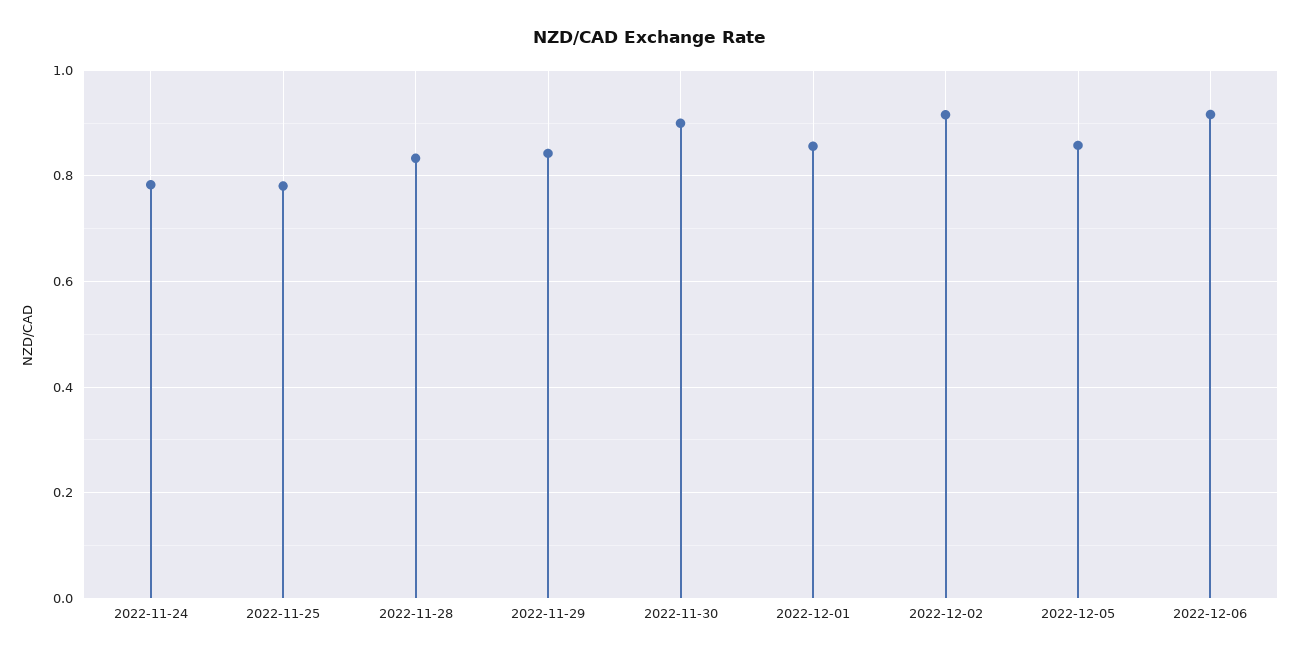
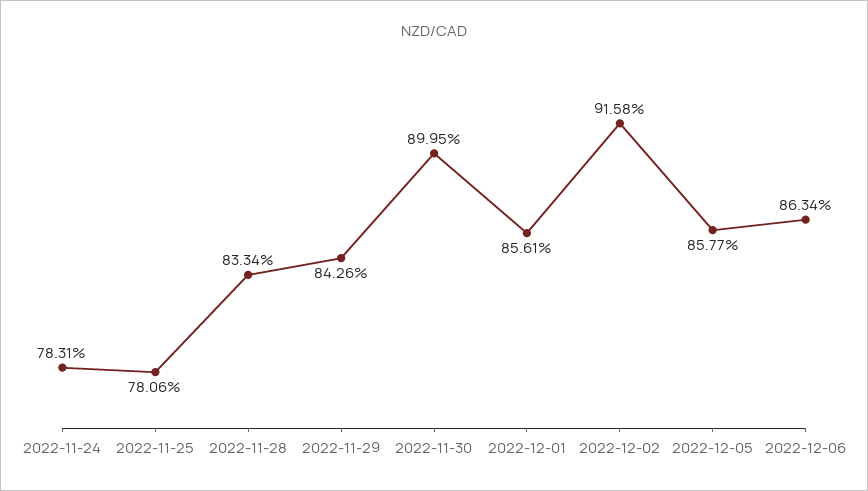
  {
    "2022-11-24": 0.7831,
    "2022-11-25": 0.7806,
    "2022-11-28": 0.8334,
    "2022-11-29": 0.8426,
    "2022-11-30": 0.8995,
    "2022-12-01": 0.8561,
    "2022-12-02": 0.9158,
    "2022-12-05": 0.8577,
-   "2022-12-06": 0.92
+   "2022-12-06": 0.8634
  }

